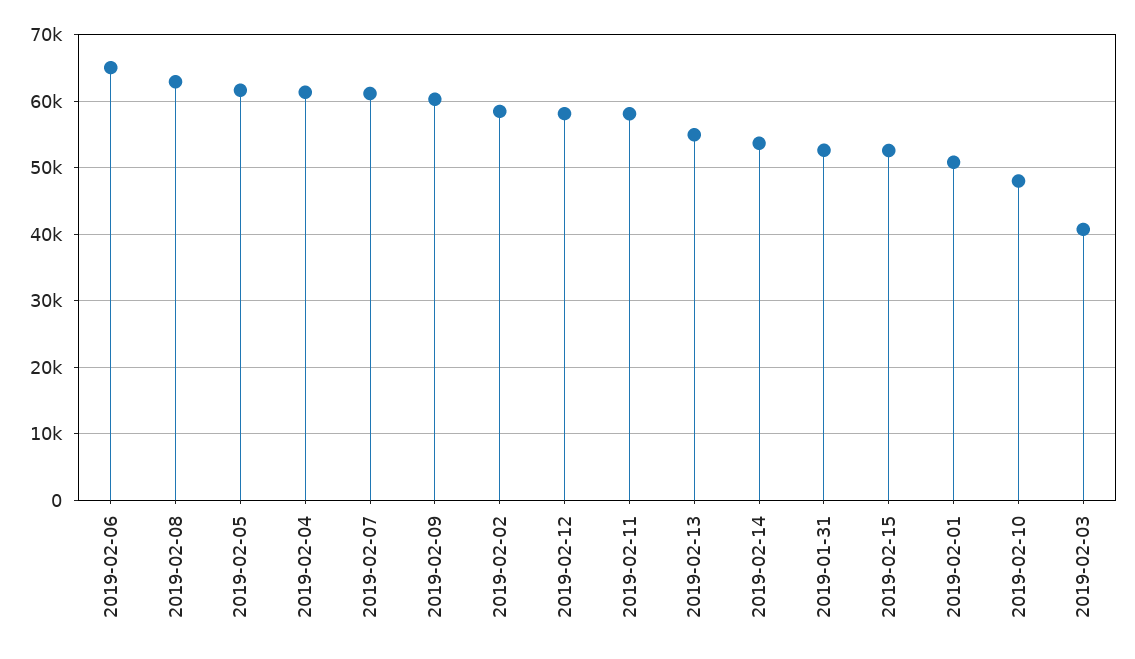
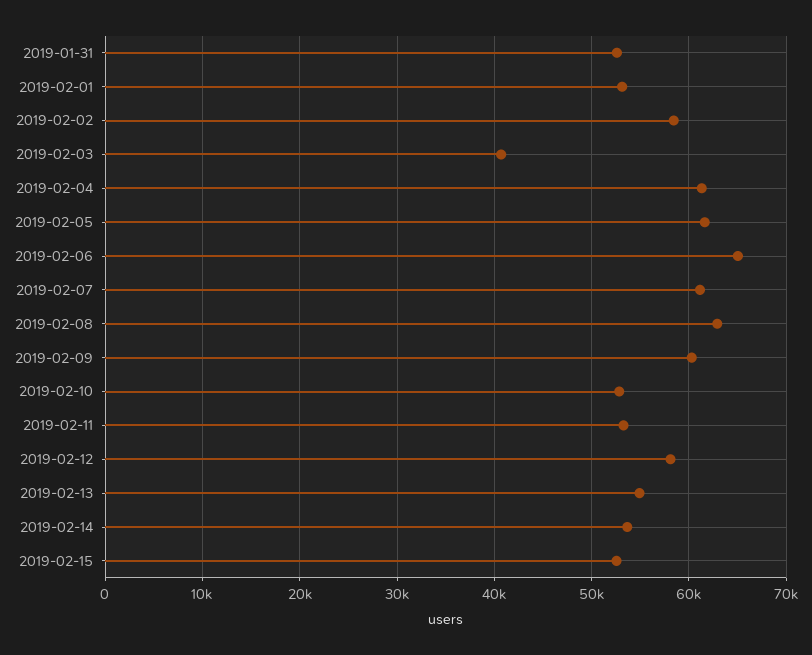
  {
    "2019-02-06": 65000,
    "2019-02-08": 63000,
    "2019-02-05": 62000,
    "2019-02-04": 61000,
    "2019-02-07": 61000,
    "2019-02-09": 60000,
    "2019-02-02": 58000,
    "2019-02-12": 58000,
-   "2019-02-11": 58000,
+   "2019-02-11": 53000,
    "2019-02-13": 55000,
    "2019-02-14": 54000,
    "2019-01-31": 53000,
    "2019-02-15": 53000,
-   "2019-02-01": 51000,
+   "2019-02-01": 53000,
-   "2019-02-10": 48000,
+   "2019-02-10": 53000,
    "2019-02-03": 41000
  }

